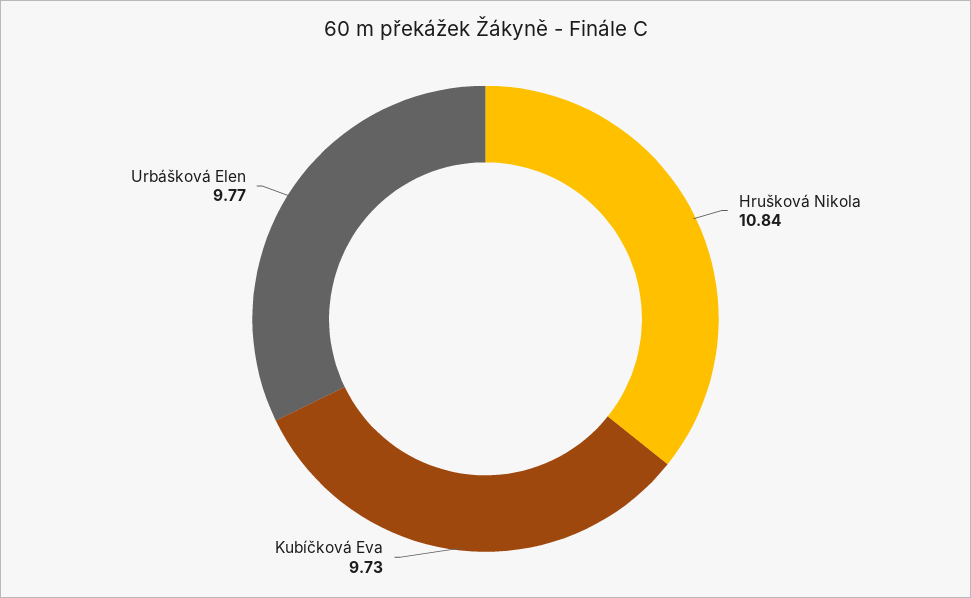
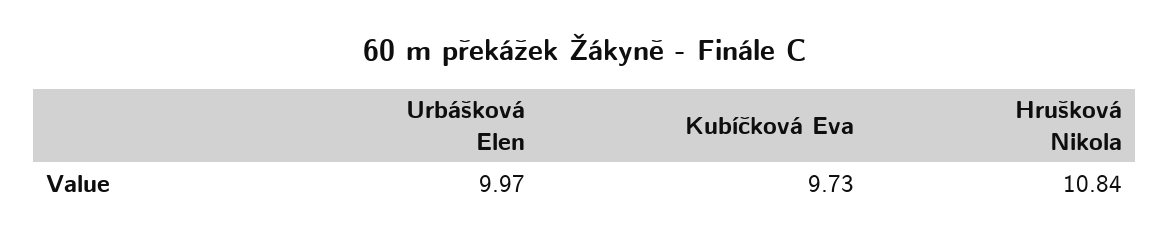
  {
    "Hrušková Nikola": 10.84,
    "Kubíčková Eva": 9.73,
-   "Urbášková Elen": 9.77
+   "Urbášková Elen": 9.97
  }

